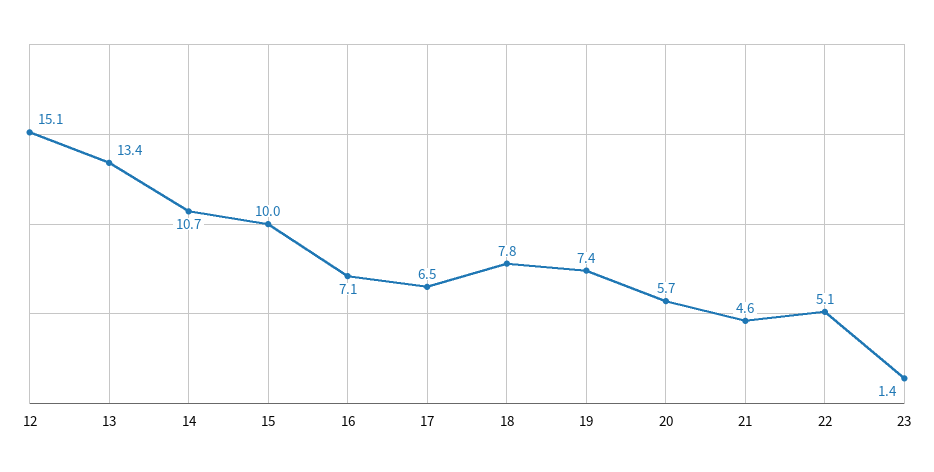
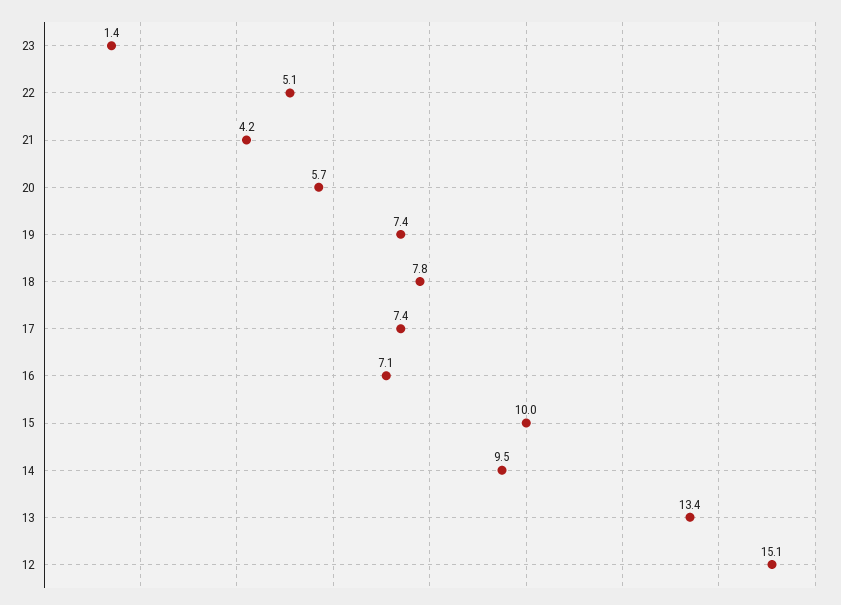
  {
    "12": 15.1,
    "13": 13.4,
-   "14": 10.7,
+   "14": 9.5,
    "15": 10,
    "16": 7.1,
-   "17": 6.5,
+   "17": 7.4,
    "18": 7.8,
    "19": 7.4,
    "20": 5.7,
-   "21": 4.6,
+   "21": 4.2,
    "22": 5.1,
    "23": 1.4
  }

